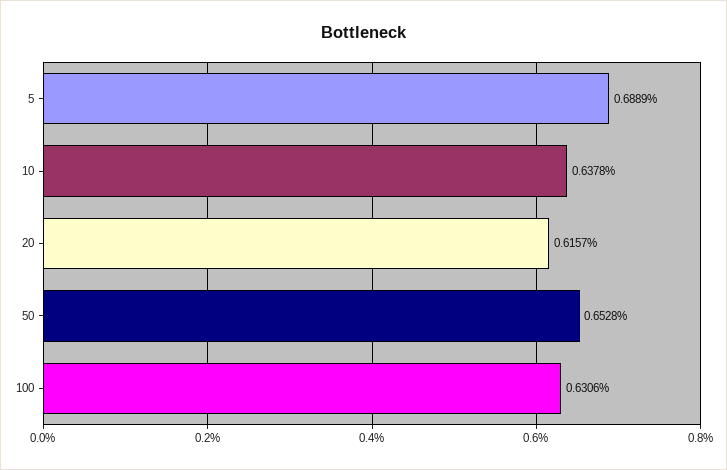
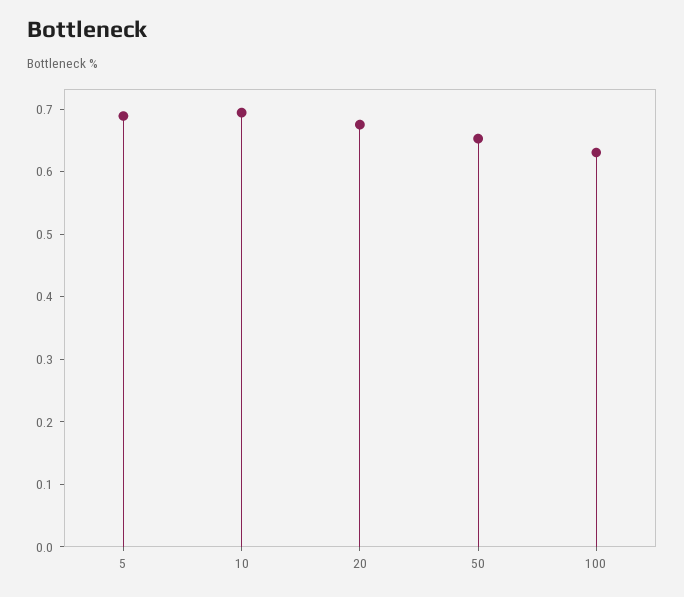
  {
    "5": 0.6889,
-   "10": 0.6378,
+   "10": 0.7,
-   "20": 0.6157,
+   "20": 0.68,
    "50": 0.6528,
    "100": 0.6306
  }

